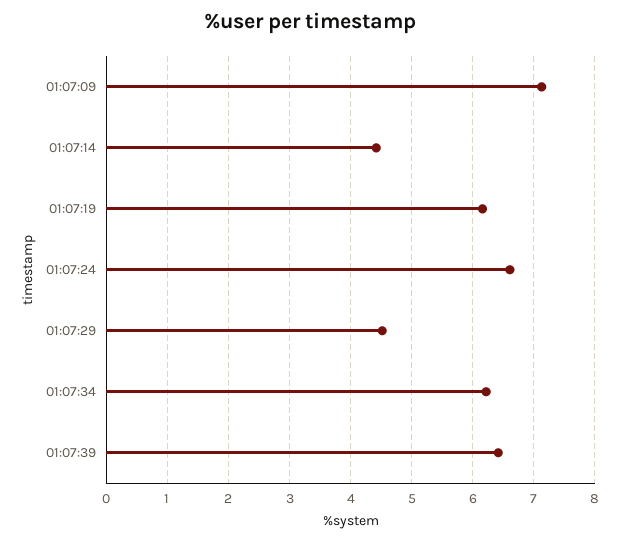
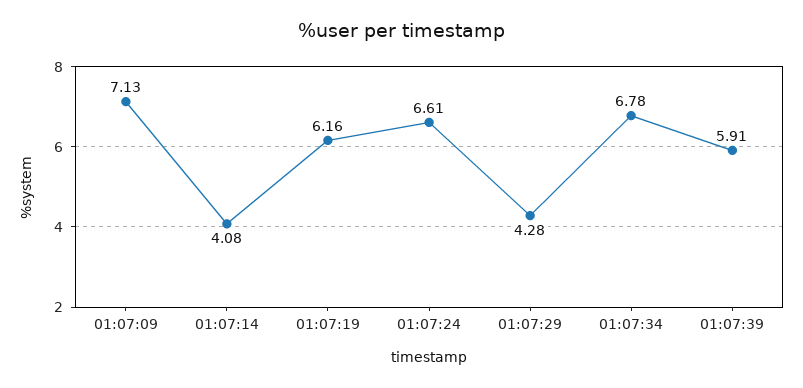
  {
    "01:07:09": 7.13,
-   "01:07:14": 4.4,
+   "01:07:14": 4.08,
    "01:07:19": 6.16,
    "01:07:24": 6.61,
-   "01:07:29": 4.5,
+   "01:07:29": 4.28,
-   "01:07:34": 6.2,
+   "01:07:34": 6.78,
-   "01:07:39": 6.4
+   "01:07:39": 5.91
  }

